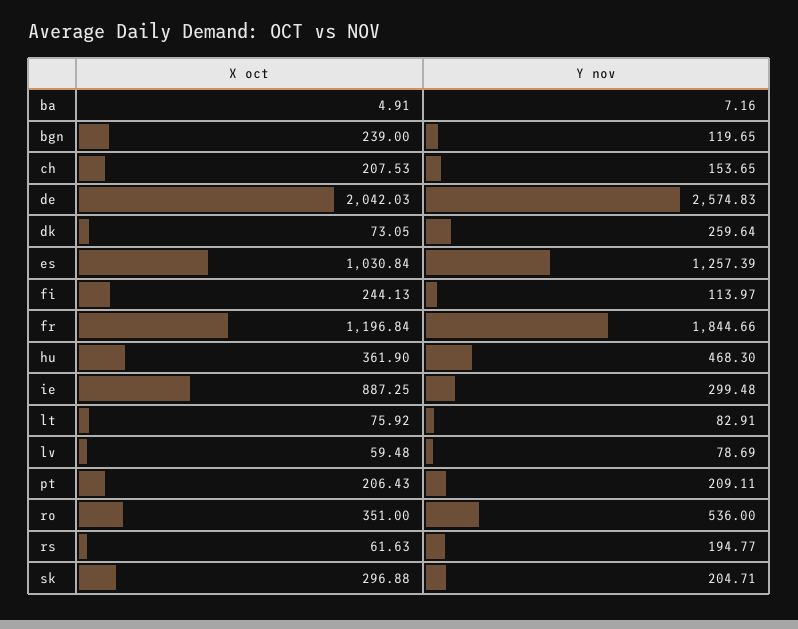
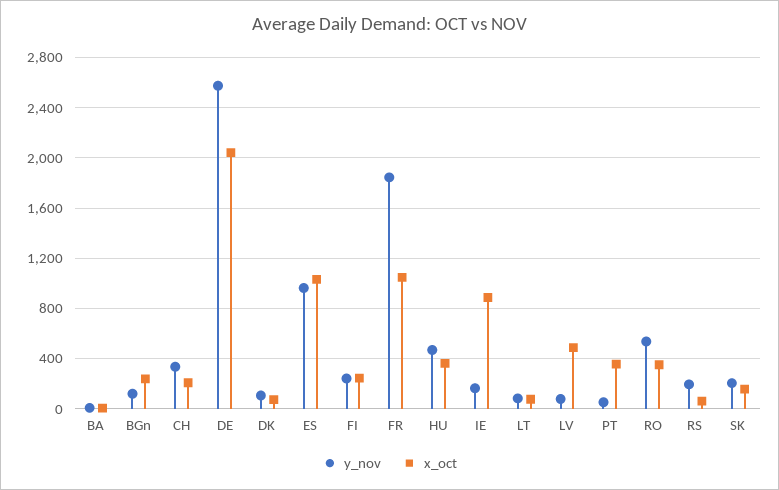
  {
    "X oct": {
      "ba": 4.91,
      "bgn": 239,
      "ch": 207.53,
      "de": 2042.03,
      "dk": 73.05,
      "es": 1030.84,
      "fi": 244.13,
-     "fr": 1196.84,
+     "fr": 1050,
      "hu": 361.9,
      "ie": 887.25,
      "lt": 75.92,
-     "lv": 59.48,
+     "lv": 500,
-     "pt": 206.43,
+     "pt": 350,
      "ro": 351,
      "rs": 61.63,
-     "sk": 296.88
+     "sk": 150
    },
    "Y nov": {
      "ba": 7.16,
      "bgn": 119.65,
-     "ch": 153.65,
+     "ch": 350,
      "de": 2574.83,
-     "dk": 259.64,
+     "dk": 100,
-     "es": 1257.39,
+     "es": 950,
-     "fi": 113.97,
+     "fi": 250,
      "fr": 1844.66,
      "hu": 468.3,
-     "ie": 299.48,
+     "ie": 150,
      "lt": 82.91,
      "lv": 78.69,
-     "pt": 209.11,
+     "pt": 50,
      "ro": 536,
      "rs": 194.77,
      "sk": 204.71
    }
  }

